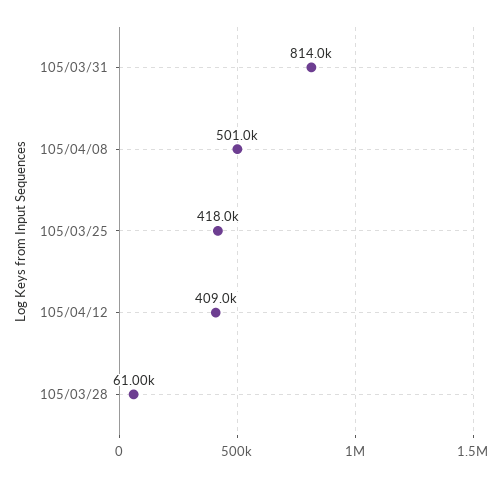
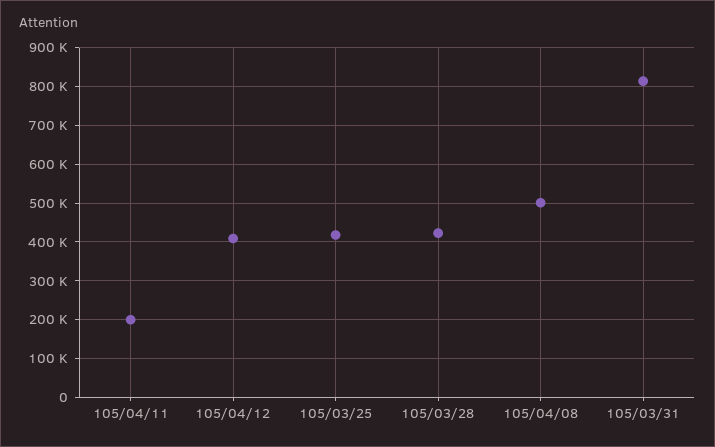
  {
    "105/03/31": 814000,
    "105/04/08": 501000,
    "105/03/25": 418000,
    "105/04/12": 409000,
-   "105/03/28": 61000
+   "105/03/28": 420000,
+   "105/04/11": 200000
  }

